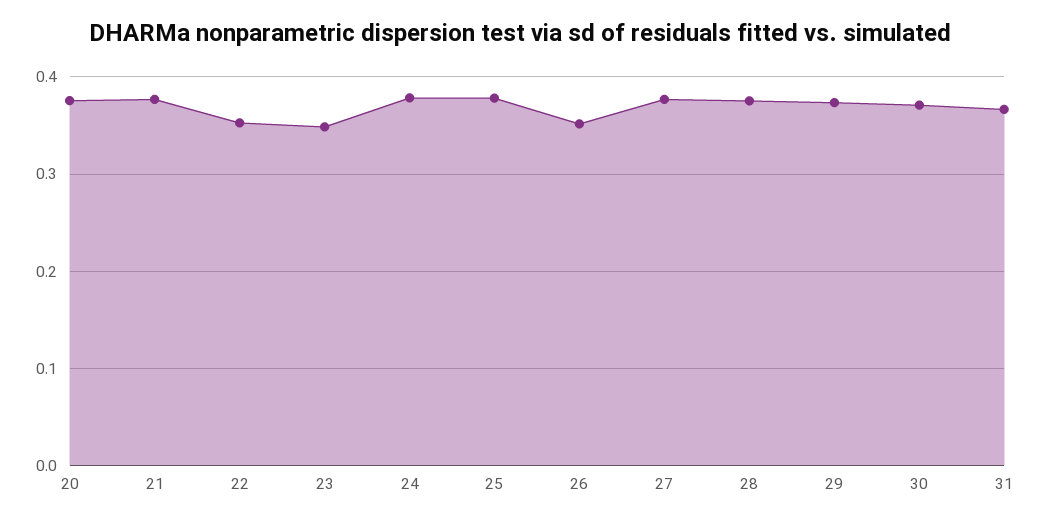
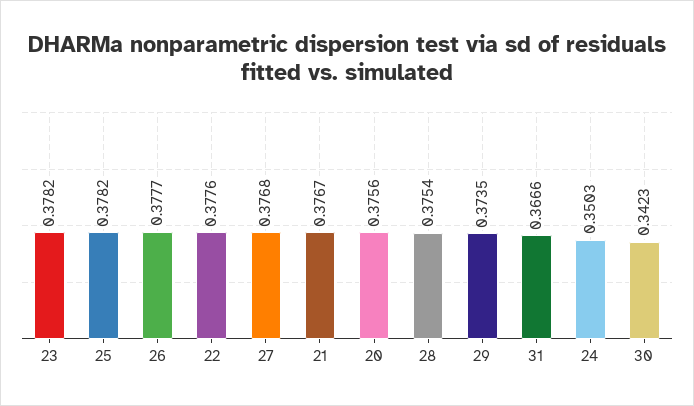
  {
    "20": 0.3756,
    "21": 0.3767,
-   "22": 0.35,
+   "22": 0.3776,
-   "23": 0.35,
+   "23": 0.3782,
-   "24": 0.38,
+   "24": 0.3503,
    "25": 0.3782,
-   "26": 0.35,
+   "26": 0.3777,
    "27": 0.3768,
    "28": 0.3754,
    "29": 0.3735,
-   "30": 0.37,
+   "30": 0.3423,
    "31": 0.3666
  }

